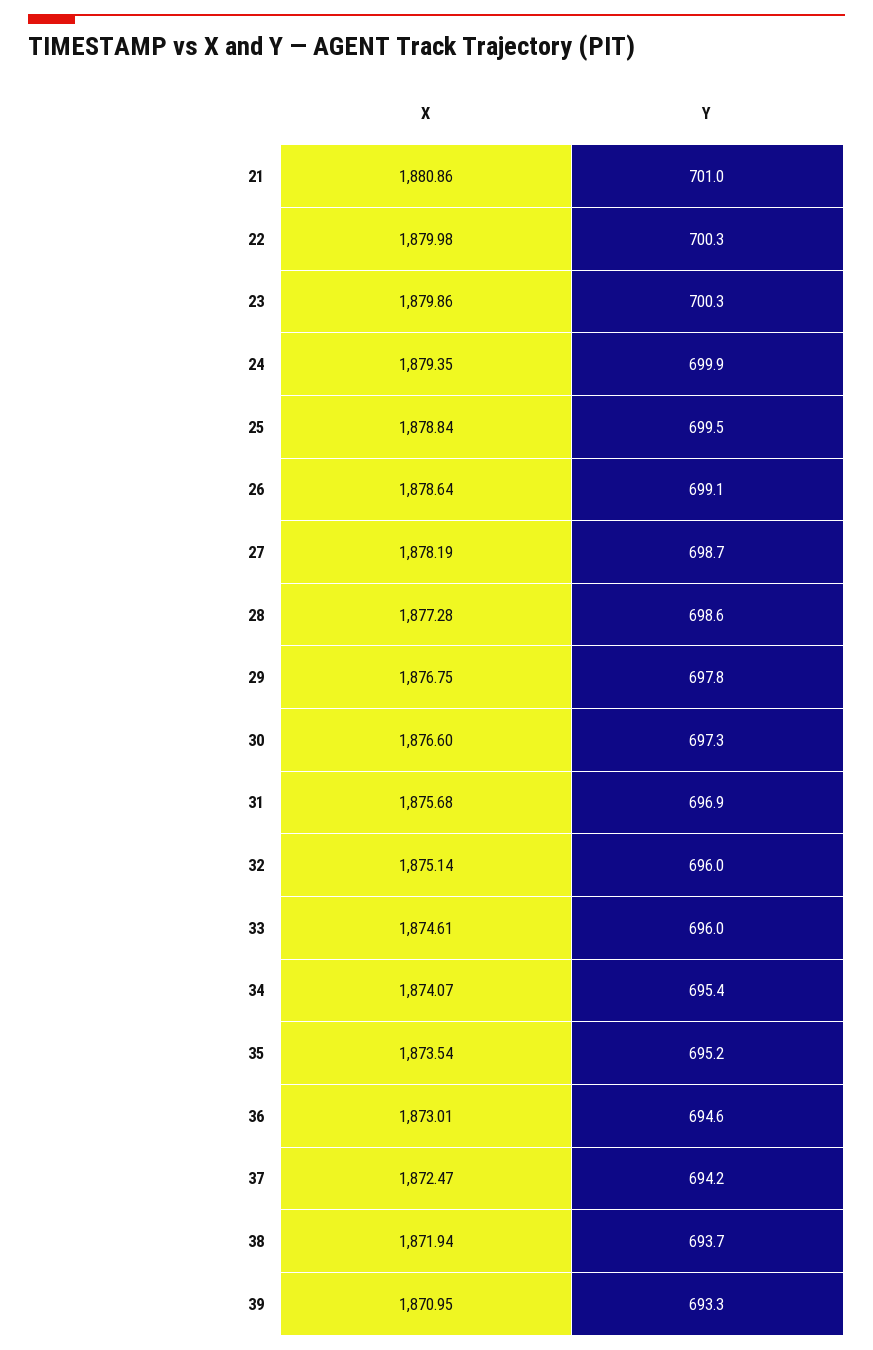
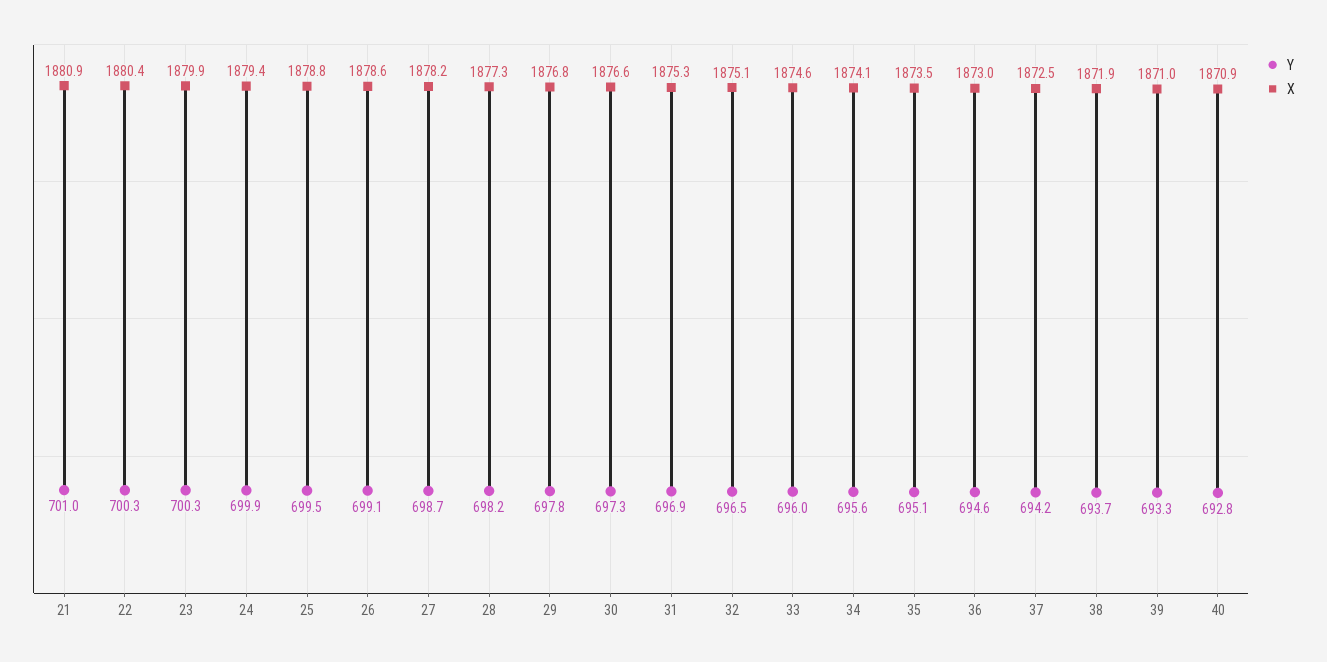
  {
    "X": {
      "21": 1880.86,
-     "22": 1879.98,
+     "22": 1880.4,
      "23": 1879.86,
      "24": 1879.35,
      "25": 1878.84,
      "26": 1878.64,
      "27": 1878.19,
      "28": 1877.28,
      "29": 1876.75,
      "30": 1876.6,
-     "31": 1875.68,
+     "31": 1875.3,
      "32": 1875.14,
      "33": 1874.61,
      "34": 1874.07,
      "35": 1873.54,
      "36": 1873.01,
      "37": 1872.47,
      "38": 1871.94,
-     "39": 1870.95
+     "39": 1870.95,
+     "40": 1870.9
    },
    "Y": {
      "21": 701,
      "22": 700.3,
      "23": 700.3,
      "24": 699.9,
      "25": 699.5,
      "26": 699.1,
      "27": 698.7,
-     "28": 698.6,
+     "28": 698.2,
      "29": 697.8,
      "30": 697.3,
      "31": 696.9,
-     "32": 696,
+     "32": 696.5,
      "33": 696,
-     "34": 695.4,
+     "34": 695.6,
-     "35": 695.2,
+     "35": 695.1,
      "36": 694.6,
      "37": 694.2,
      "38": 693.7,
-     "39": 693.3
+     "39": 693.3,
+     "40": 692.8
    }
  }

